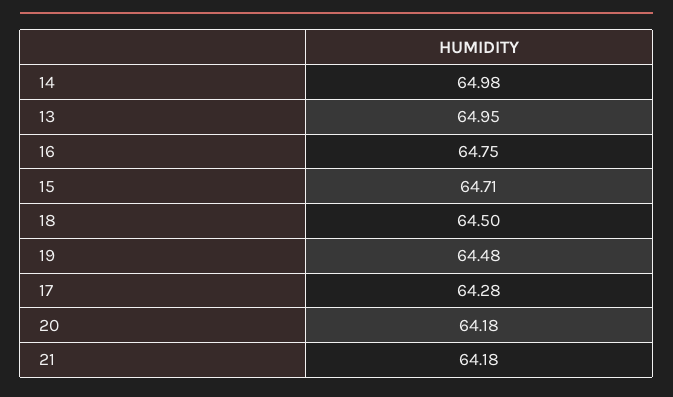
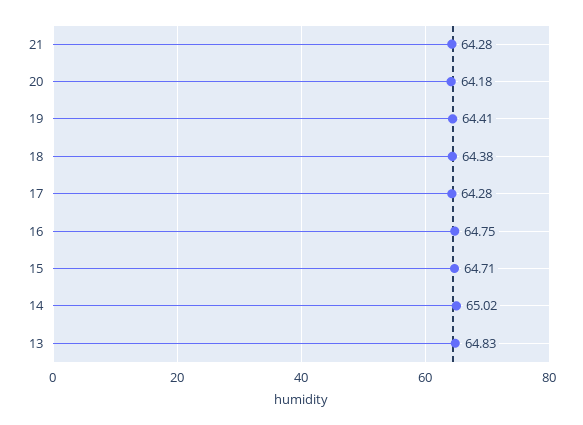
  {
-   "14": 64.98,
+   "14": 65.02,
-   "13": 64.95,
+   "13": 64.83,
    "16": 64.75,
    "15": 64.71,
-   "18": 64.5,
+   "18": 64.38,
-   "19": 64.48,
+   "19": 64.41,
    "17": 64.28,
    "20": 64.18,
-   "21": 64.18
+   "21": 64.28
  }

